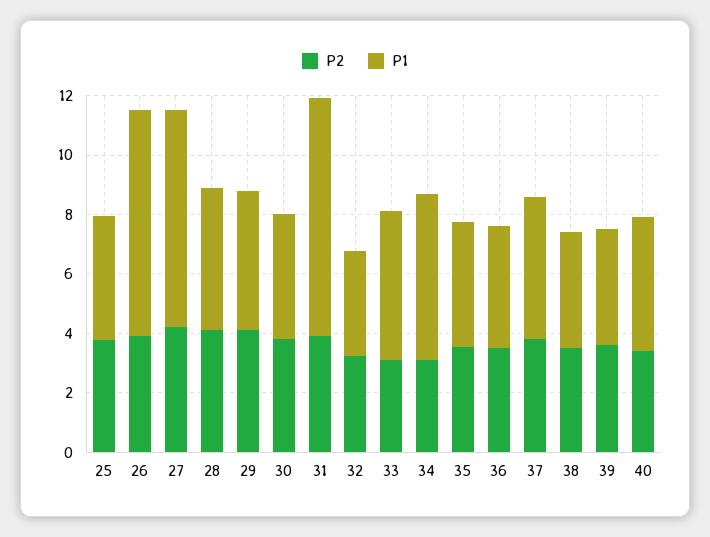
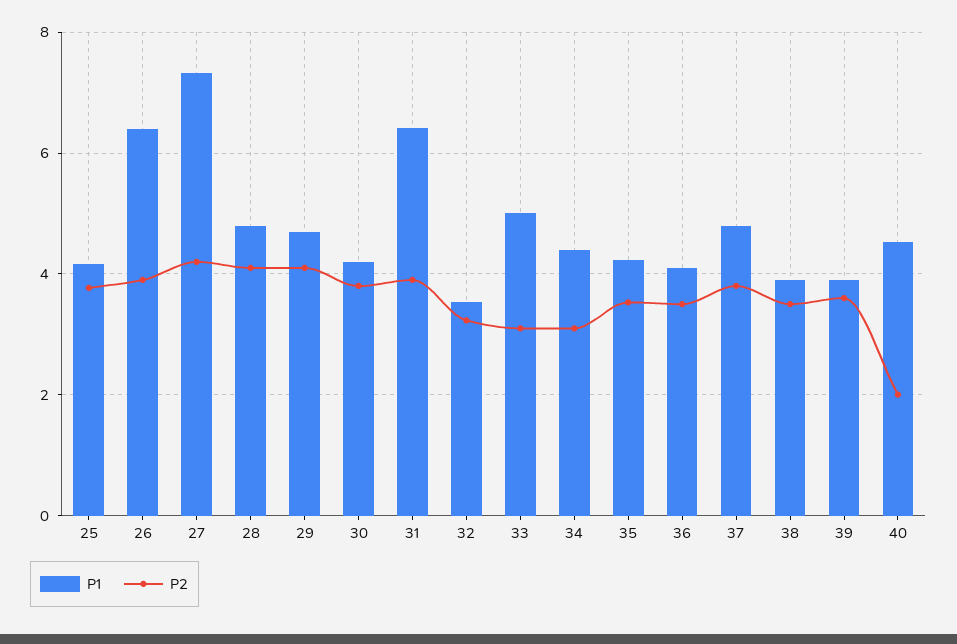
  {
    "P2": {
      "25": 3.8,
      "26": 4,
      "27": 4.2,
      "28": 4.2,
      "29": 4.2,
      "30": 3.8,
      "31": 4,
      "32": 3.2,
      "33": 3.2,
      "34": 3.2,
      "35": 3.6,
      "36": 3.6,
      "37": 3.8,
      "38": 3.6,
      "39": 3.6,
-     "40": 3.5
+     "40": 2
    },
    "P1": {
      "25": 4.2,
-     "26": 7.5,
+     "26": 6.4,
      "27": 7.4,
      "28": 4.8,
      "29": 4.8,
      "30": 4.2,
-     "31": 8,
+     "31": 6.4,
      "32": 3.6,
      "33": 5,
-     "34": 5.5,
+     "34": 4.4,
      "35": 4.2,
      "36": 4.2,
      "37": 4.8,
      "38": 4,
      "39": 4,
      "40": 4.6
    }
  }

